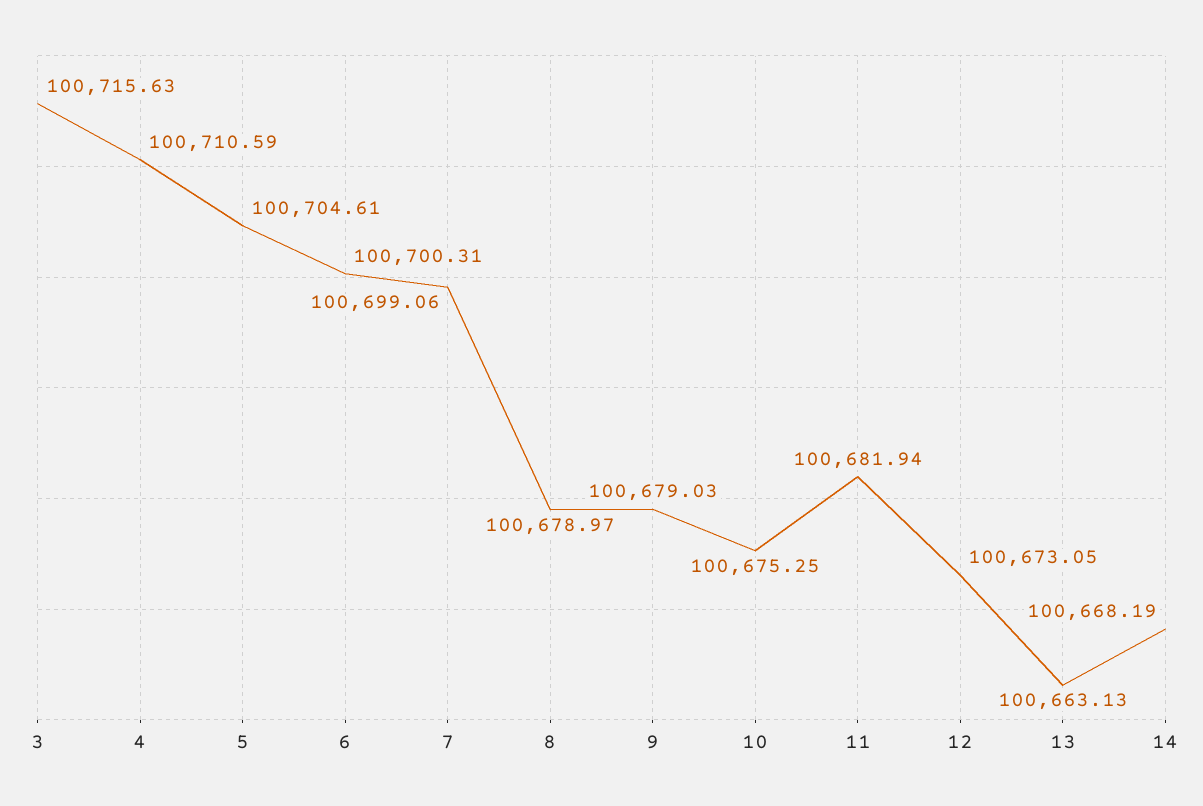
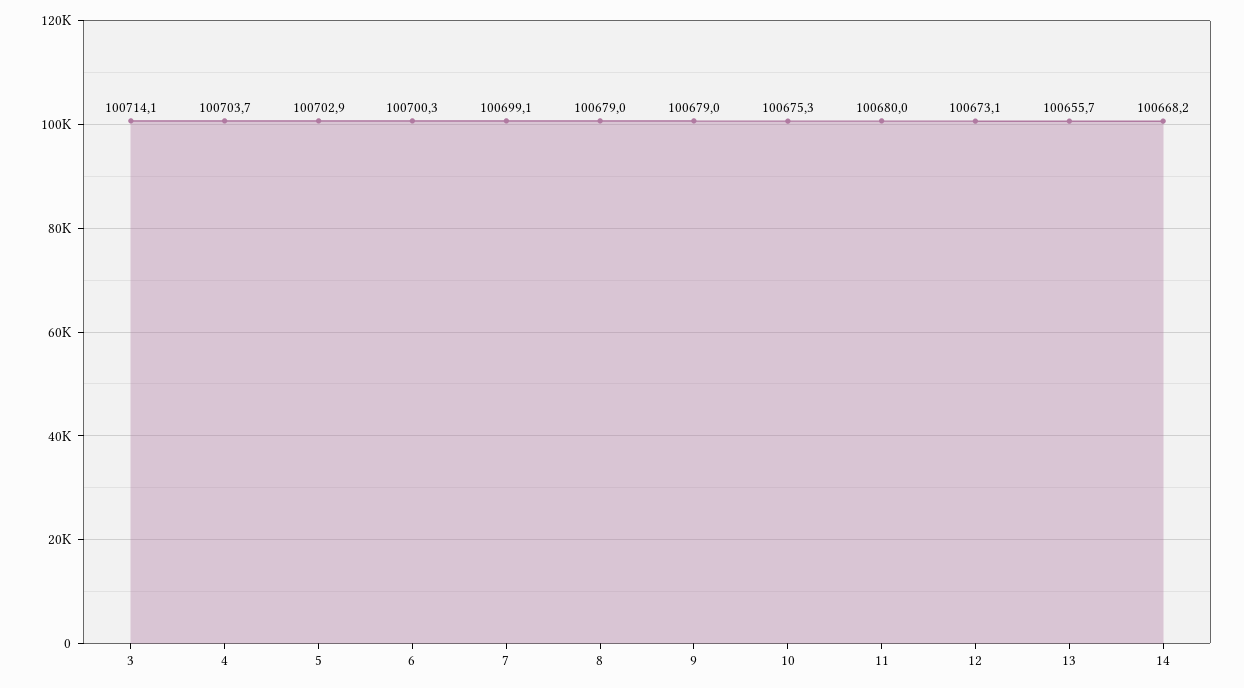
  {
-   "3": 100715.63,
+   "3": 100714.1,
-   "4": 100710.59,
+   "4": 100703.7,
-   "5": 100704.61,
+   "5": 100702.9,
    "6": 100700.31,
    "7": 100699.06,
    "8": 100678.97,
    "9": 100679.03,
    "10": 100675.25,
-   "11": 100681.94,
+   "11": 100680,
    "12": 100673.05,
-   "13": 100663.13,
+   "13": 100655.7,
    "14": 100668.19
  }

